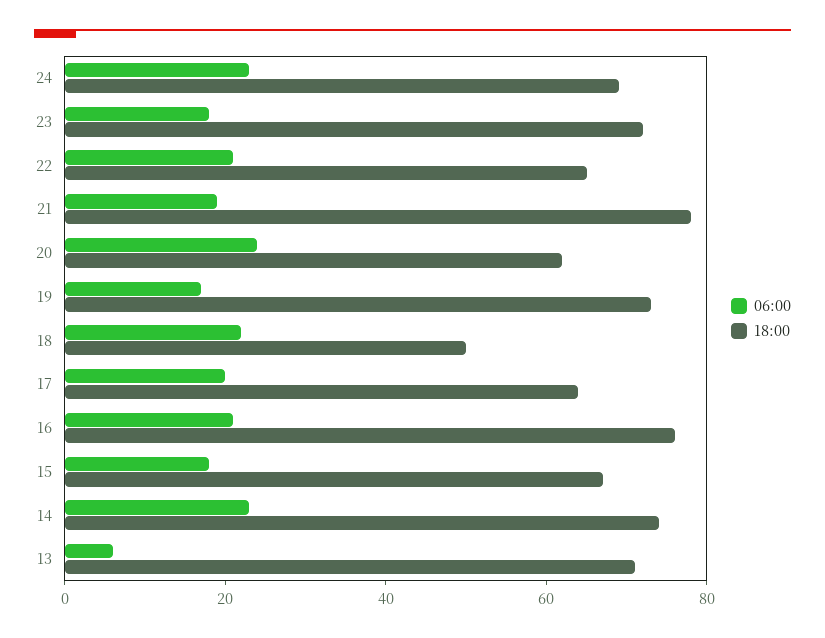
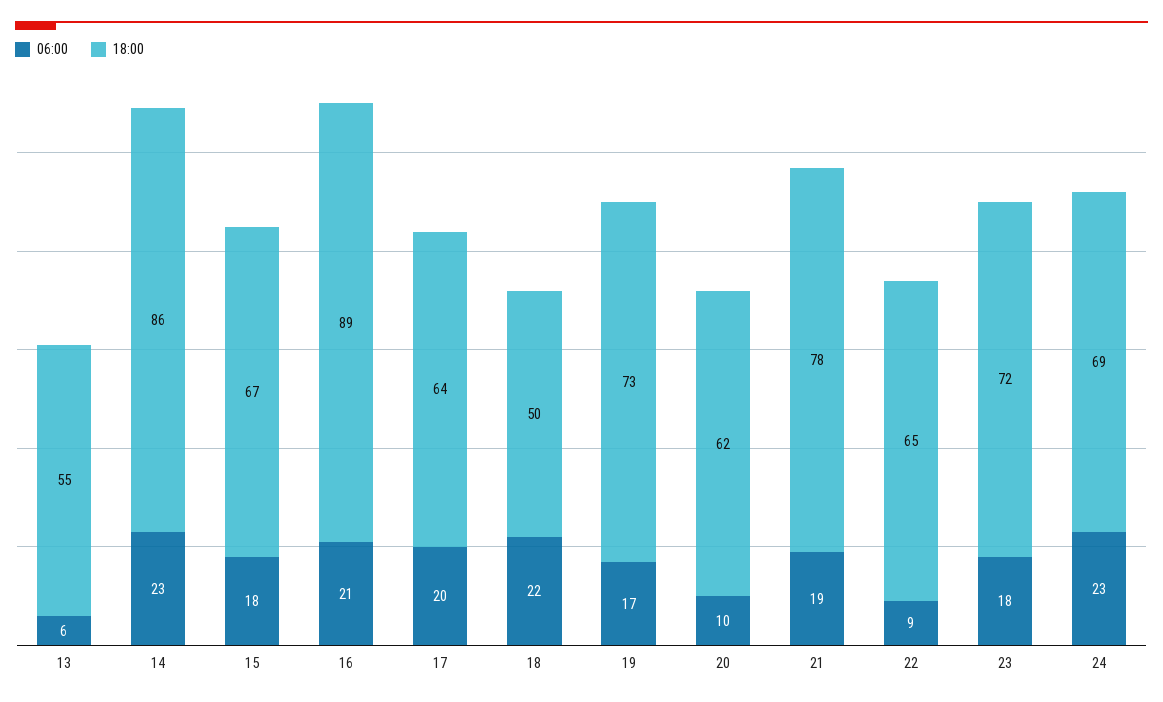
  {
    "06:00": {
      "24": 23,
      "23": 18,
-     "22": 20,
+     "22": 9,
      "21": 19,
-     "20": 25,
+     "20": 10,
      "19": 17,
      "18": 22,
      "17": 20,
      "16": 21,
      "15": 18,
      "14": 23,
      "13": 6
    },
    "18:00": {
      "24": 69,
      "23": 72,
      "22": 65,
      "21": 78,
      "20": 62,
      "19": 73,
      "18": 50,
      "17": 64,
-     "16": 75,
+     "16": 89,
      "15": 67,
-     "14": 75,
+     "14": 86,
-     "13": 70
+     "13": 55
    }
  }

